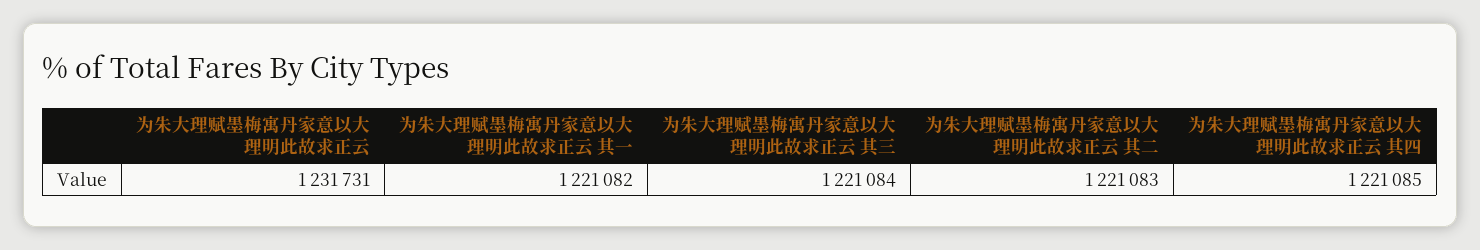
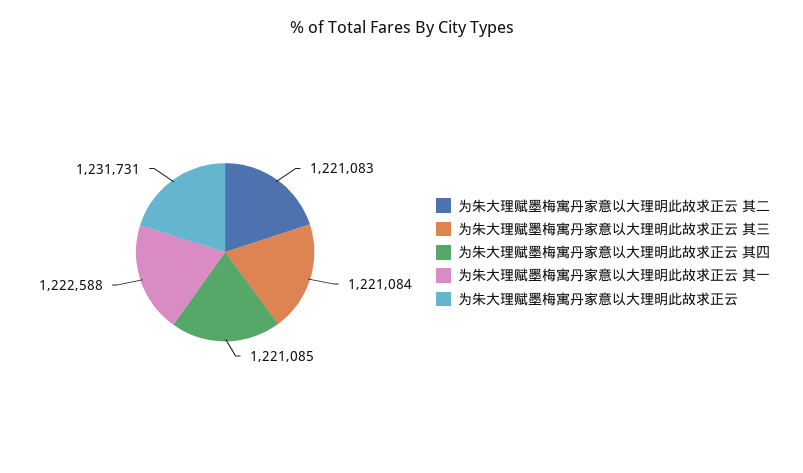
  {
    "为朱大理赋墨梅寓丹家意以大理明此故求正云": 1231731,
-   "为朱大理赋墨梅寓丹家意以大理明此故求正云 其一": 1221082,
+   "为朱大理赋墨梅寓丹家意以大理明此故求正云 其一": 1222588,
    "为朱大理赋墨梅寓丹家意以大理明此故求正云 其三": 1221084,
    "为朱大理赋墨梅寓丹家意以大理明此故求正云 其二": 1221083,
    "为朱大理赋墨梅寓丹家意以大理明此故求正云 其四": 1221085
  }

